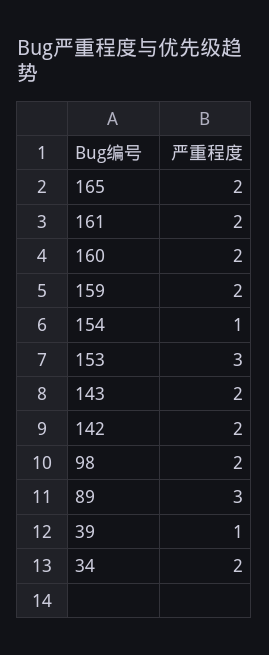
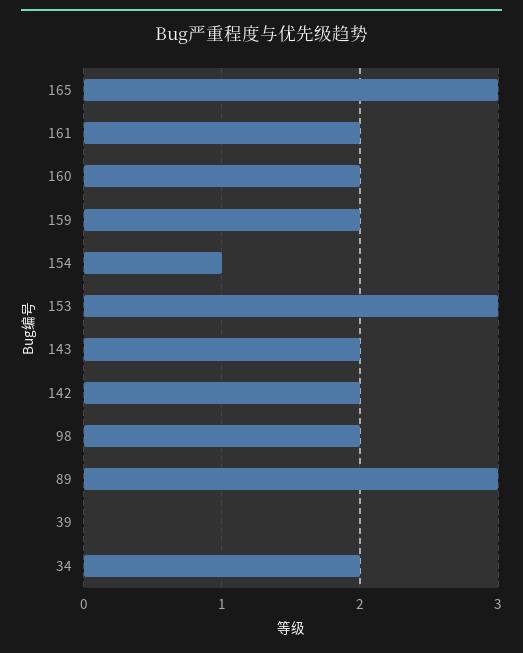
  {
-   "165": 2,
+   "165": 3,
    "161": 2,
    "160": 2,
    "159": 2,
    "154": 1,
    "153": 3,
    "143": 2,
    "142": 2,
    "98": 2,
    "89": 3,
-   "39": 1,
+   "39": 0,
    "34": 2
  }

